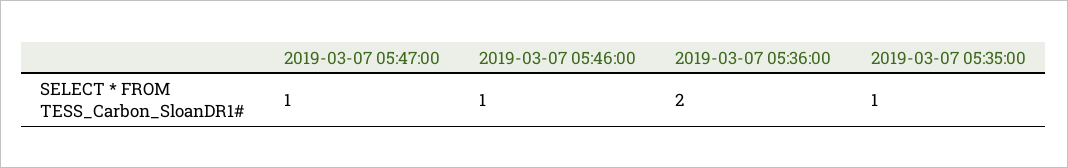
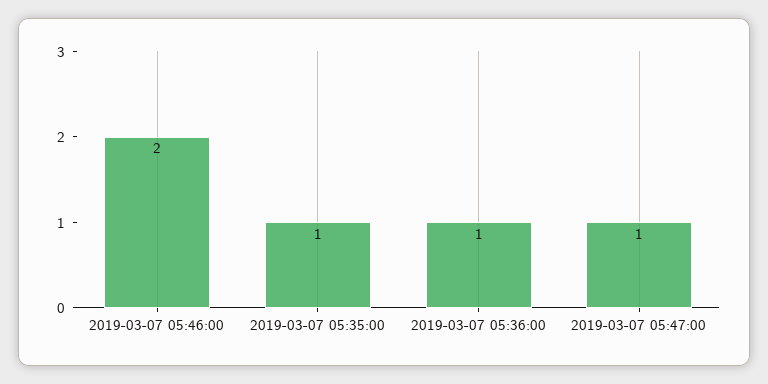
  {
    "2019-03-07 05:47:00": 1,
-   "2019-03-07 05:46:00": 1,
+   "2019-03-07 05:46:00": 2,
-   "2019-03-07 05:36:00": 2,
+   "2019-03-07 05:36:00": 1,
    "2019-03-07 05:35:00": 1
  }

